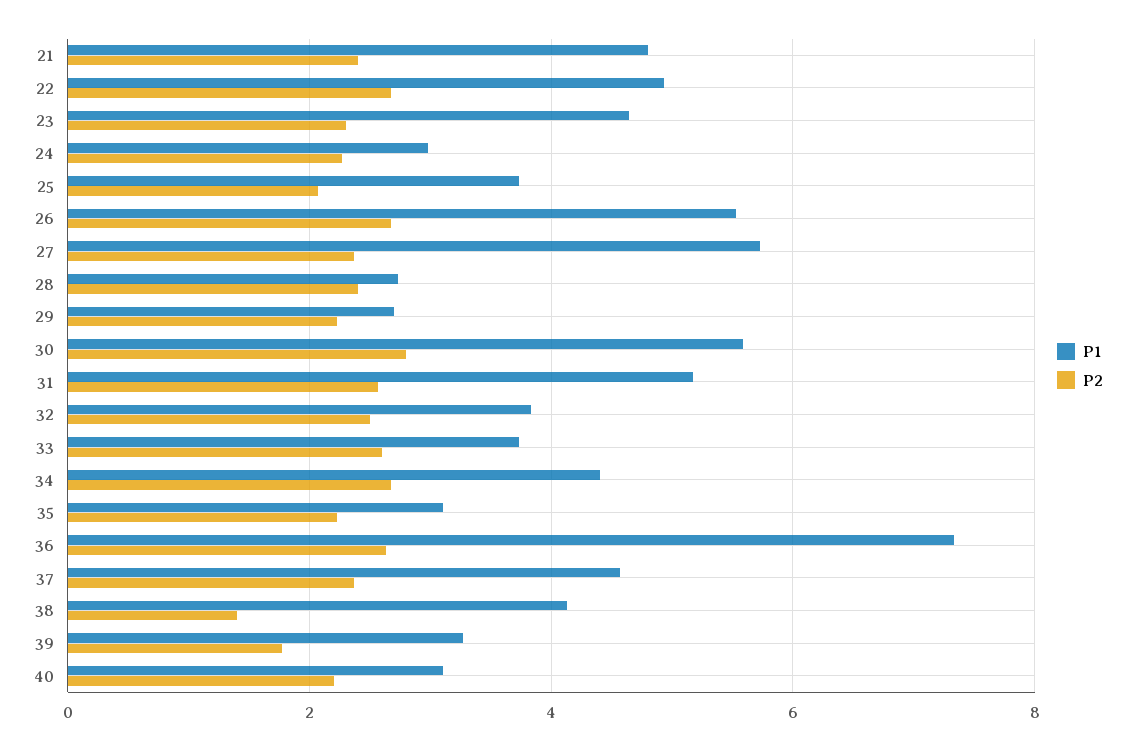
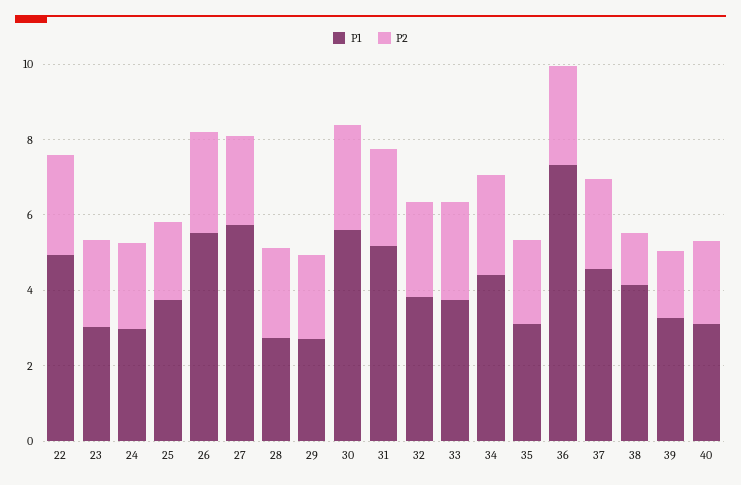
  {
    "P1": {
-     "21": 4.8,
      "22": 5,
-     "23": 4.6,
+     "23": 3,
      "24": 3,
      "25": 3.8,
      "26": 5.6,
      "27": 5.8,
      "28": 2.8,
      "29": 2.8,
      "30": 5.6,
      "31": 5.2,
      "32": 3.8,
      "33": 3.8,
      "34": 4.4,
      "35": 3.2,
      "36": 7.4,
      "37": 4.6,
      "38": 4.2,
      "39": 3.2,
      "40": 3.2
    },
    "P2": {
-     "21": 2.4,
      "22": 2.6,
      "23": 2.4,
      "24": 2.2,
      "25": 2,
      "26": 2.6,
      "27": 2.4,
      "28": 2.4,
      "29": 2.2,
      "30": 2.8,
      "31": 2.6,
      "32": 2.6,
      "33": 2.6,
      "34": 2.6,
      "35": 2.2,
      "36": 2.6,
      "37": 2.4,
      "38": 1.4,
      "39": 1.8,
      "40": 2.2
    }
  }

